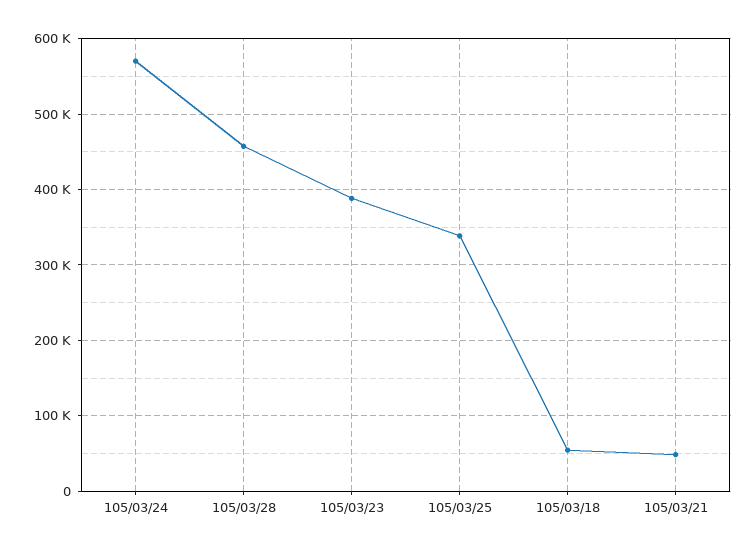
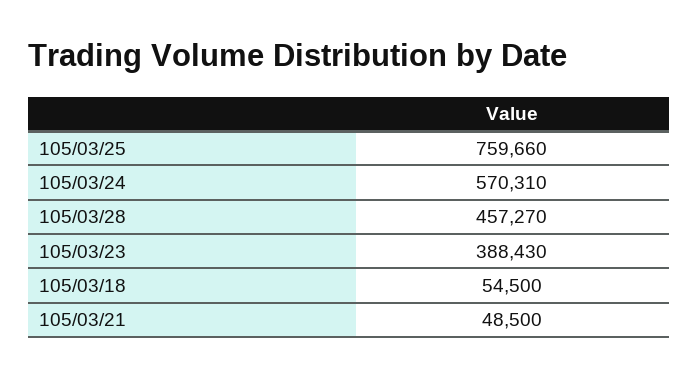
  {
    "105/03/24": 570310,
    "105/03/28": 457270,
    "105/03/23": 388430,
-   "105/03/25": 340000,
+   "105/03/25": 759660,
    "105/03/18": 54500,
    "105/03/21": 48500
  }

